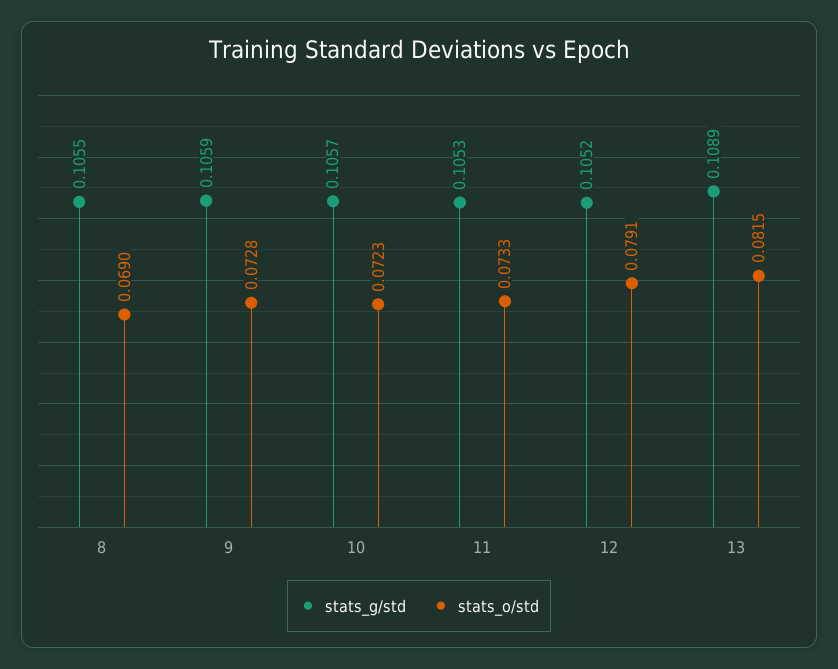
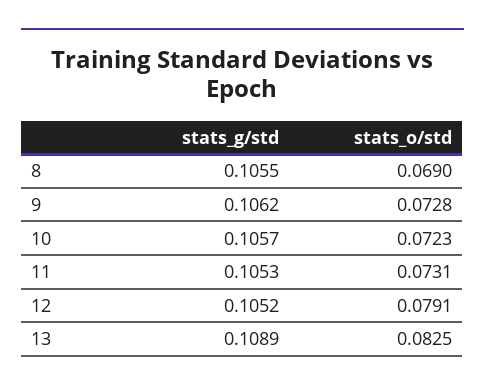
  {
    "stats_g/std": {
      "8": 0.1055,
-     "9": 0.1059,
+     "9": 0.1062,
      "10": 0.1057,
      "11": 0.1053,
      "12": 0.1052,
      "13": 0.1089
    },
    "stats_o/std": {
      "8": 0.069,
      "9": 0.0728,
      "10": 0.0723,
-     "11": 0.0733,
+     "11": 0.0731,
      "12": 0.0791,
-     "13": 0.0815
+     "13": 0.0825
    }
  }

